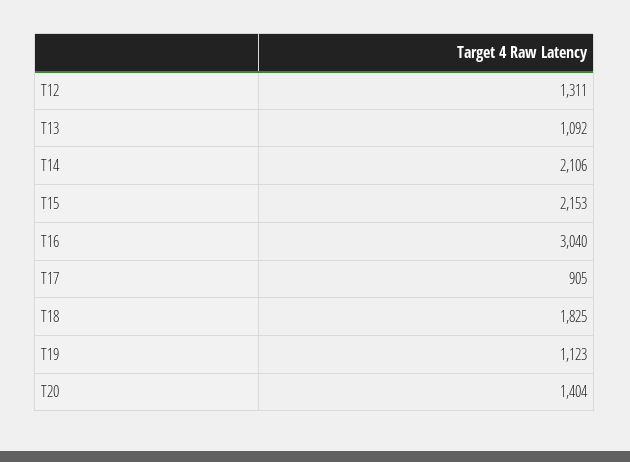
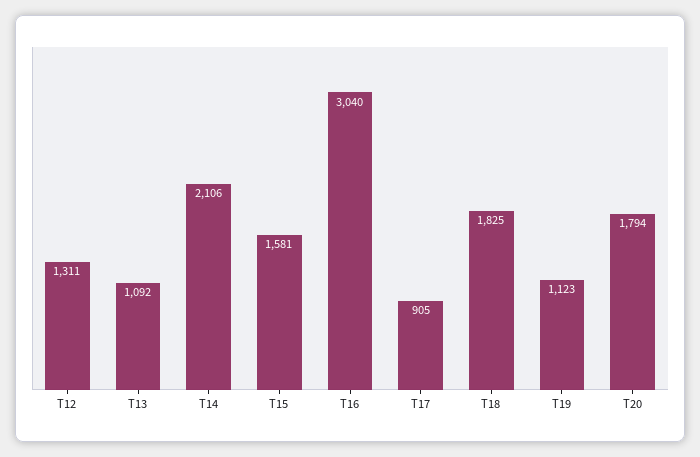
  {
    "T12": 1311,
    "T13": 1092,
    "T14": 2106,
-   "T15": 2153,
+   "T15": 1581,
    "T16": 3040,
    "T17": 905,
    "T18": 1825,
    "T19": 1123,
-   "T20": 1404
+   "T20": 1794
  }

